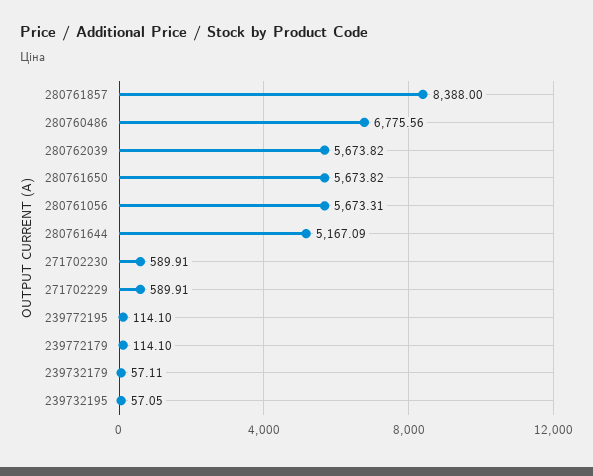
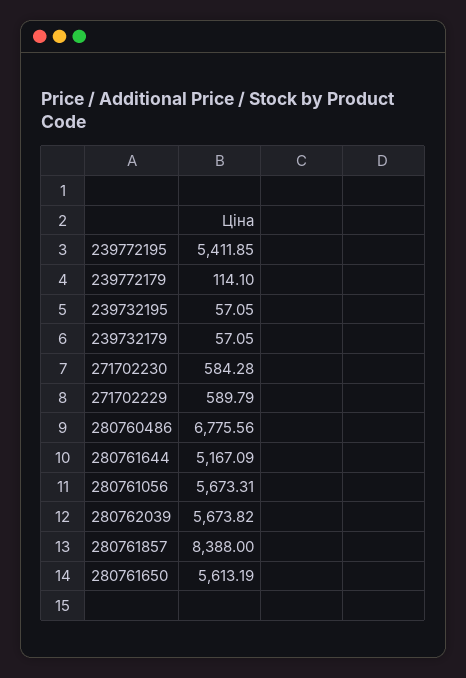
  {
    "280761857": 8388,
    "280760486": 6775.56,
    "280762039": 5673.82,
-   "280761650": 5673.82,
+   "280761650": 5613.19,
    "280761056": 5673.31,
    "280761644": 5167.09,
-   "271702230": 589.91,
+   "271702230": 584.28,
-   "271702229": 589.91,
+   "271702229": 589.79,
-   "239772195": 114.1,
+   "239772195": 5411.85,
    "239772179": 114.1,
-   "239732179": 57.11,
+   "239732179": 57.05,
    "239732195": 57.05
  }

